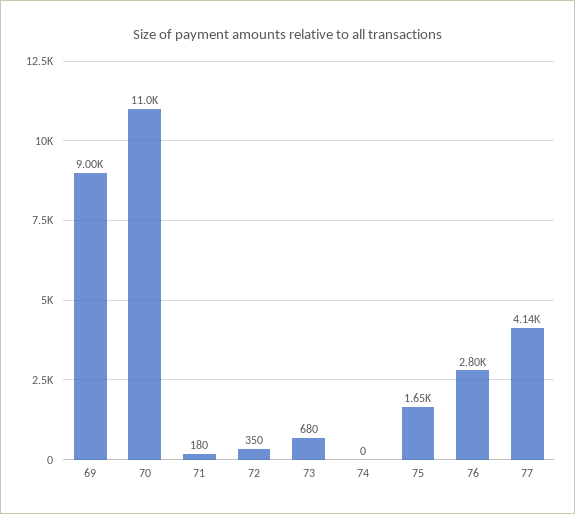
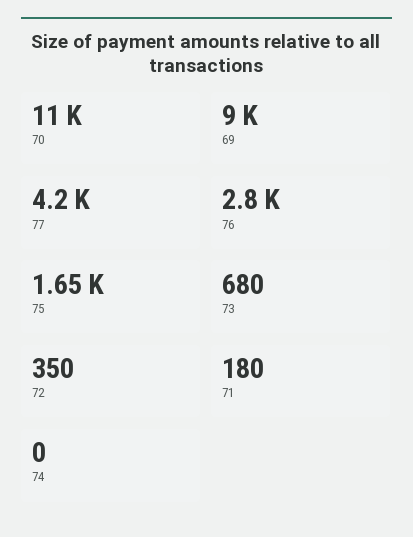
  {
    "69": 9000,
    "70": 11000,
    "71": 180,
    "72": 350,
    "73": 680,
    "74": 0,
    "75": 1650,
    "76": 2800,
-   "77": 4140
+   "77": 4200
  }

